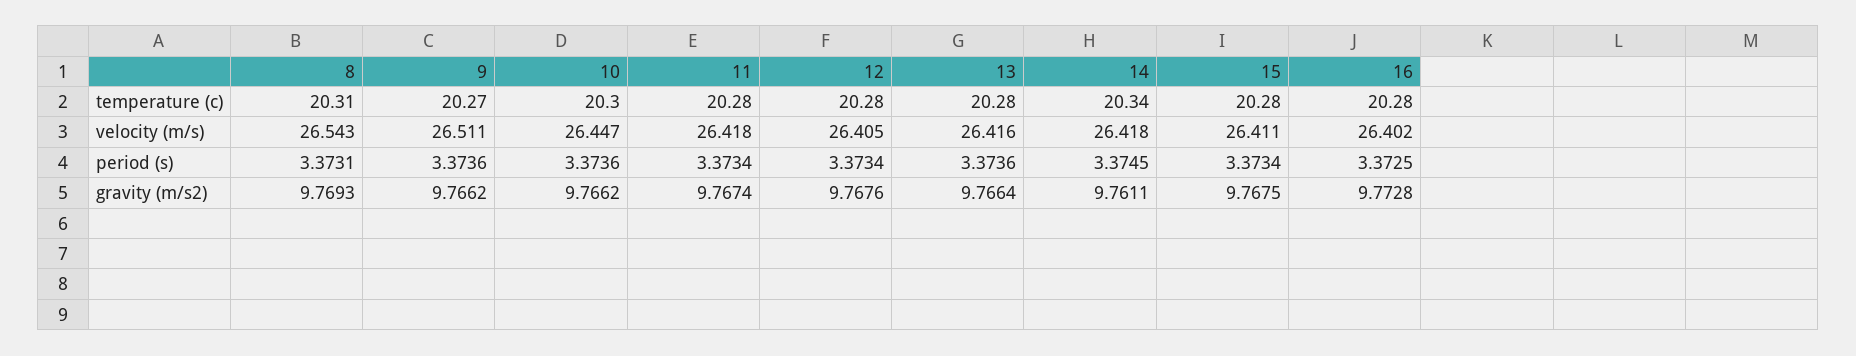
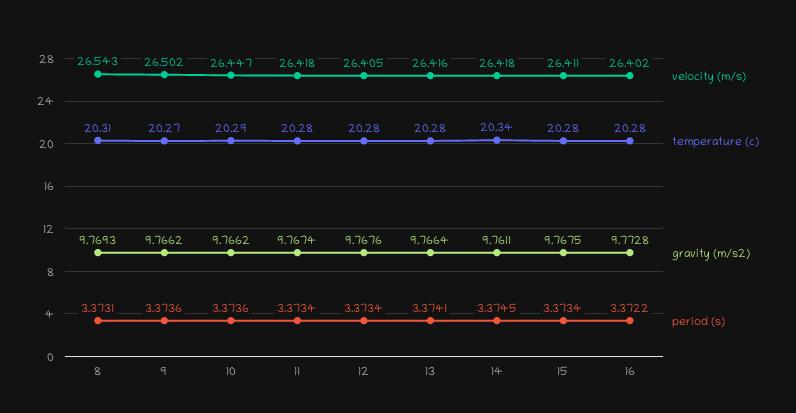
  {
    "temperature (c)": {
      "8": 20.31,
      "9": 20.27,
-     "10": 20.3,
+     "10": 20.29,
      "11": 20.28,
      "12": 20.28,
      "13": 20.28,
      "14": 20.34,
      "15": 20.28,
      "16": 20.28
    },
    "velocity (m/s)": {
      "8": 26.543,
-     "9": 26.511,
+     "9": 26.502,
      "10": 26.447,
      "11": 26.418,
      "12": 26.405,
      "13": 26.416,
      "14": 26.418,
      "15": 26.411,
      "16": 26.402
    },
    "period (s)": {
      "8": 3.3731,
      "9": 3.3736,
      "10": 3.3736,
      "11": 3.3734,
      "12": 3.3734,
-     "13": 3.3736,
+     "13": 3.3741,
      "14": 3.3745,
      "15": 3.3734,
-     "16": 3.3725
+     "16": 3.3722
    },
    "gravity (m/s2)": {
      "8": 9.7693,
      "9": 9.7662,
      "10": 9.7662,
      "11": 9.7674,
      "12": 9.7676,
      "13": 9.7664,
      "14": 9.7611,
      "15": 9.7675,
      "16": 9.7728
    }
  }

